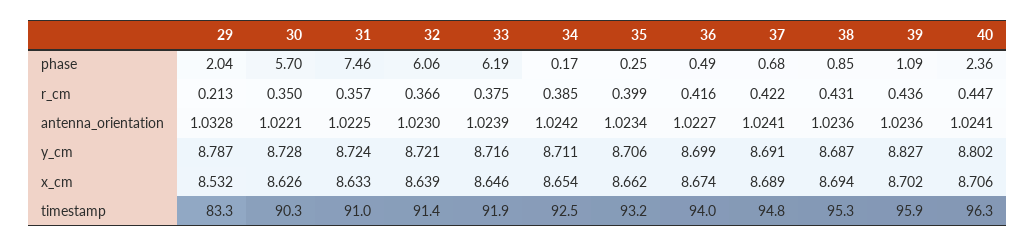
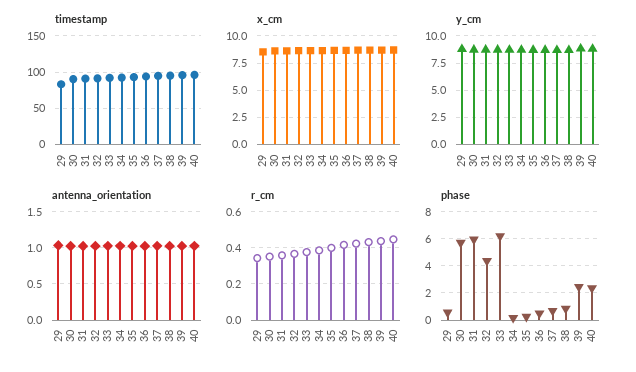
  {
    "phase": {
-     "29": 2.04,
+     "29": 0.5,
      "30": 5.7,
-     "31": 7.46,
+     "31": 6,
-     "32": 6.06,
+     "32": 4.5,
      "33": 6.19,
      "34": 0.17,
      "35": 0.25,
      "36": 0.49,
      "37": 0.68,
      "38": 0.85,
-     "39": 1.09,
+     "39": 2.5,
      "40": 2.36
    },
    "r_cm": {
-     "29": 0.213,
+     "29": 0.35,
      "30": 0.35,
      "31": 0.357,
      "32": 0.366,
      "33": 0.375,
      "34": 0.385,
      "35": 0.399,
      "36": 0.416,
      "37": 0.422,
      "38": 0.431,
      "39": 0.436,
      "40": 0.447
    },
    "antenna_orientation": {
      "29": 1.0328,
      "30": 1.0221,
      "31": 1.0225,
      "32": 1.023,
      "33": 1.0239,
      "34": 1.0242,
      "35": 1.0234,
      "36": 1.0227,
      "37": 1.0241,
      "38": 1.0236,
      "39": 1.0236,
      "40": 1.0241
    },
    "y_cm": {
      "29": 8.787,
      "30": 8.728,
      "31": 8.724,
      "32": 8.721,
      "33": 8.716,
      "34": 8.711,
      "35": 8.706,
      "36": 8.699,
      "37": 8.691,
      "38": 8.687,
      "39": 8.827,
      "40": 8.802
    },
    "x_cm": {
      "29": 8.532,
      "30": 8.626,
      "31": 8.633,
      "32": 8.639,
      "33": 8.646,
      "34": 8.654,
      "35": 8.662,
      "36": 8.674,
      "37": 8.689,
      "38": 8.694,
      "39": 8.702,
      "40": 8.706
    },
    "timestamp": {
      "29": 83.3,
      "30": 90.3,
      "31": 91,
      "32": 91.4,
      "33": 91.9,
      "34": 92.5,
      "35": 93.2,
      "36": 94,
      "37": 94.8,
      "38": 95.3,
      "39": 95.9,
      "40": 96.3
    }
  }

